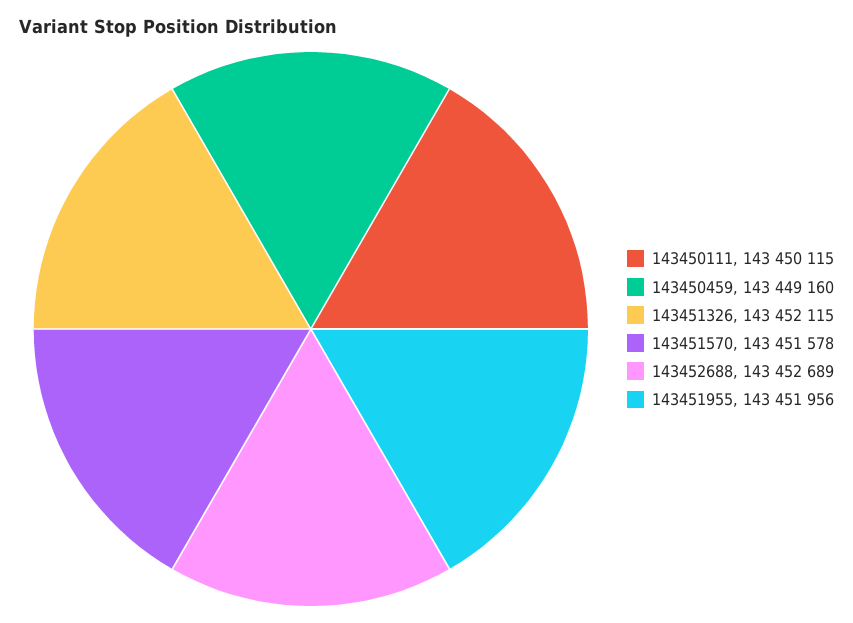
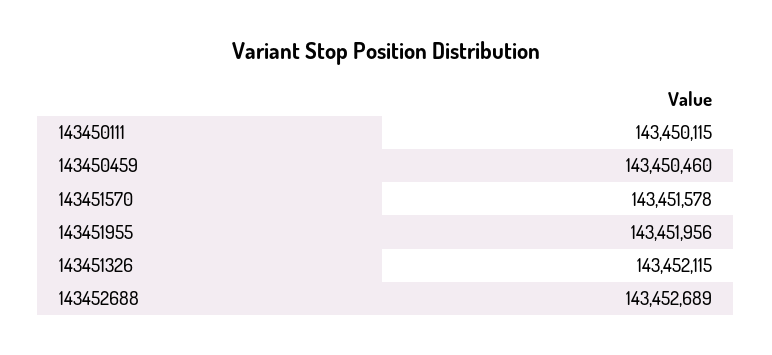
  {
    "143450111": 143450115,
-   "143450459": 143449160,
+   "143450459": 143450460,
    "143451326": 143452115,
    "143451570": 143451578,
    "143452688": 143452689,
    "143451955": 143451956
  }

